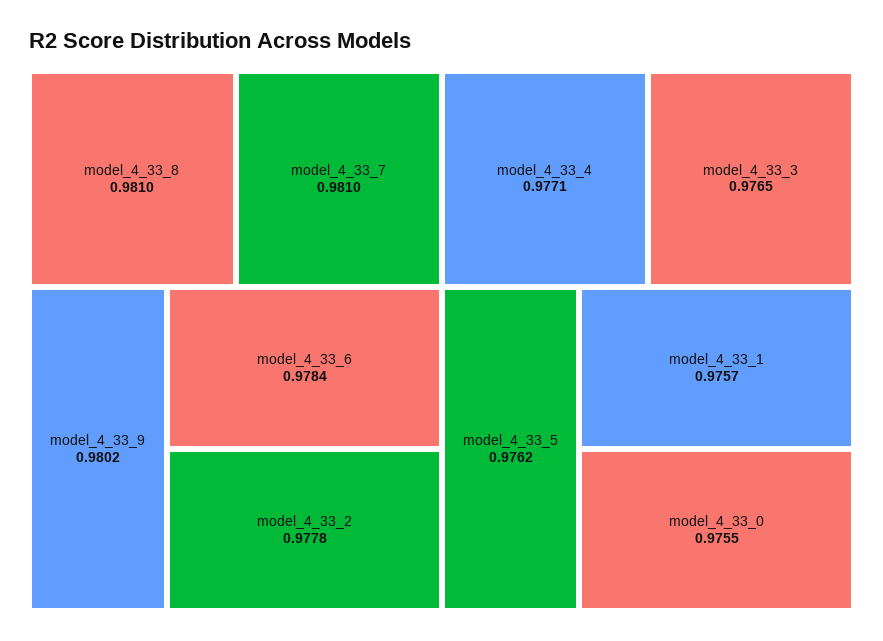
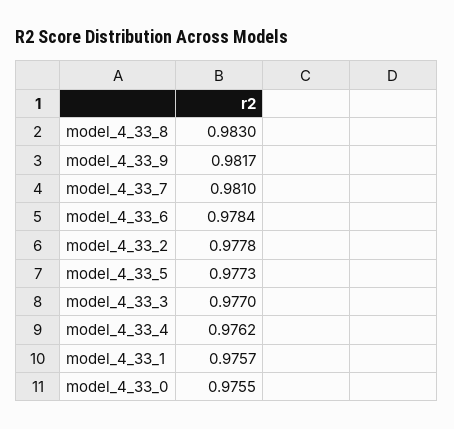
  {
-   "model_4_33_8": 0.981,
+   "model_4_33_8": 0.983,
    "model_4_33_7": 0.981,
-   "model_4_33_9": 0.9802,
+   "model_4_33_9": 0.9817,
    "model_4_33_6": 0.9784,
    "model_4_33_2": 0.9778,
-   "model_4_33_4": 0.9771,
+   "model_4_33_4": 0.9762,
-   "model_4_33_3": 0.9765,
+   "model_4_33_3": 0.977,
-   "model_4_33_5": 0.9762,
+   "model_4_33_5": 0.9773,
    "model_4_33_1": 0.9757,
    "model_4_33_0": 0.9755
  }

